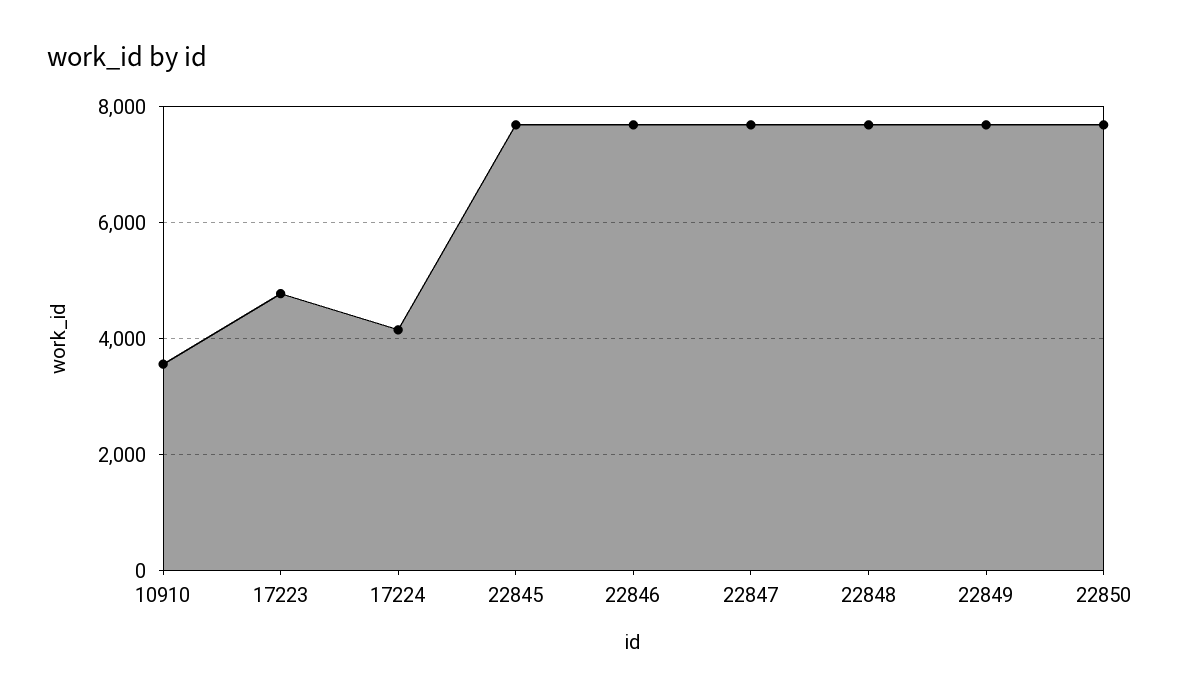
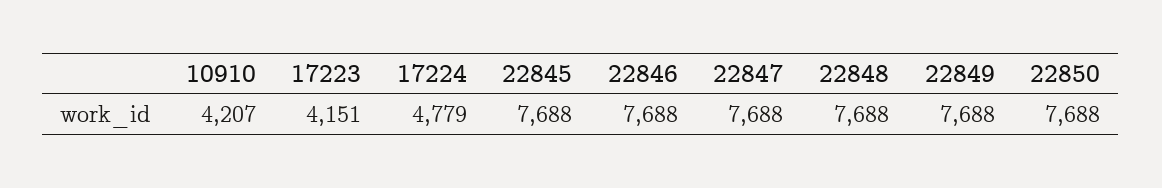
  {
-   "10910": 3600,
+   "10910": 4207,
-   "17223": 4800,
+   "17223": 4151,
-   "17224": 4200,
+   "17224": 4779,
    "22845": 7688,
    "22846": 7688,
    "22847": 7688,
    "22848": 7688,
    "22849": 7688,
    "22850": 7688
  }

